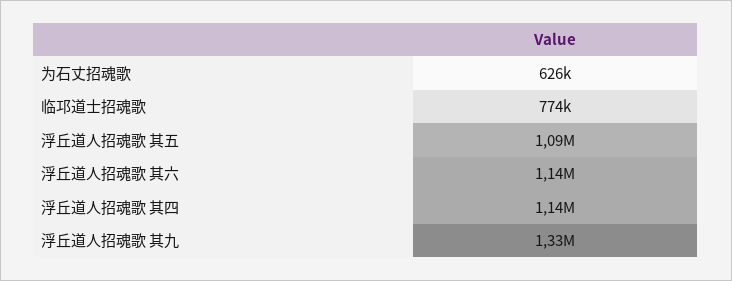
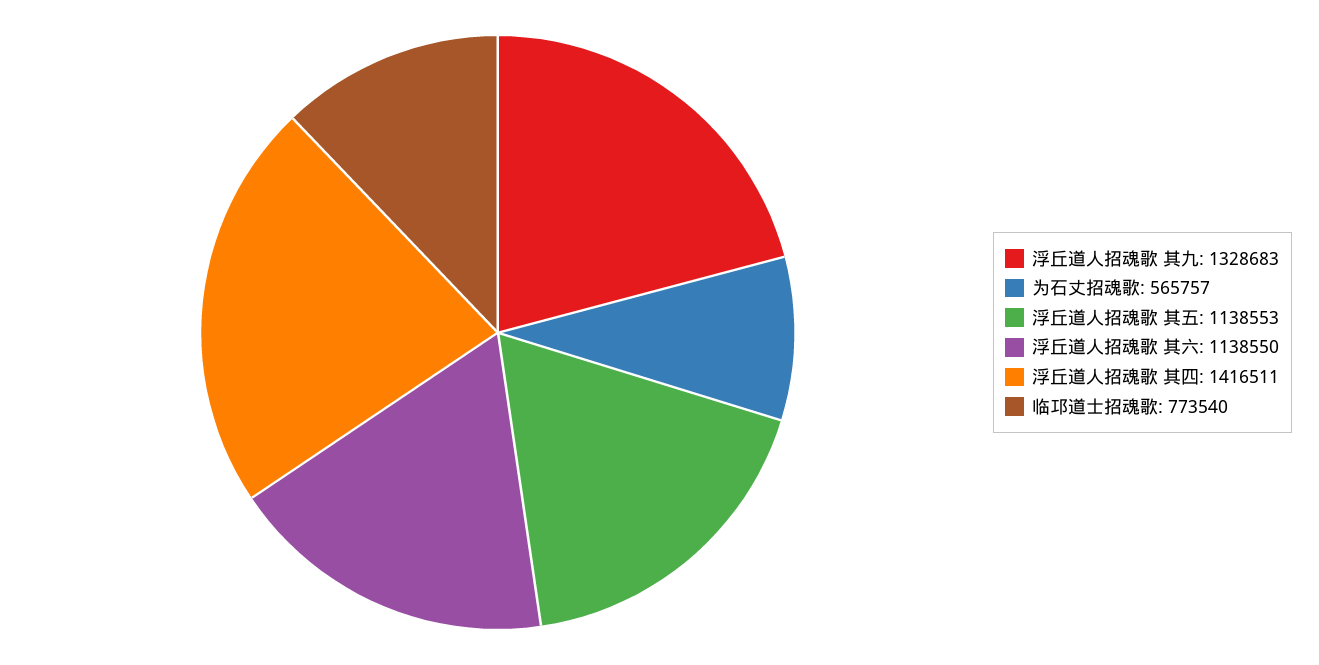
  {
-   "为石丈招魂歌": 626000,
+   "为石丈招魂歌": 565757,
    "临邛道士招魂歌": 773540,
-   "浮丘道人招魂歌 其五": 1090000,
+   "浮丘道人招魂歌 其五": 1138553,
    "浮丘道人招魂歌 其六": 1138550,
-   "浮丘道人招魂歌 其四": 1140000,
+   "浮丘道人招魂歌 其四": 1416511,
    "浮丘道人招魂歌 其九": 1328683
  }

